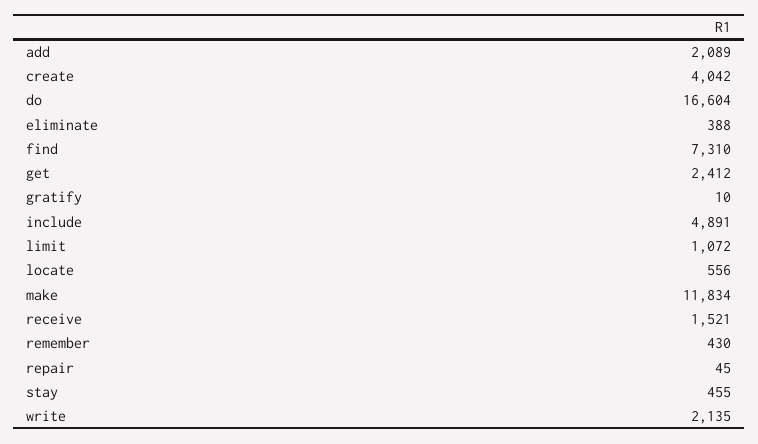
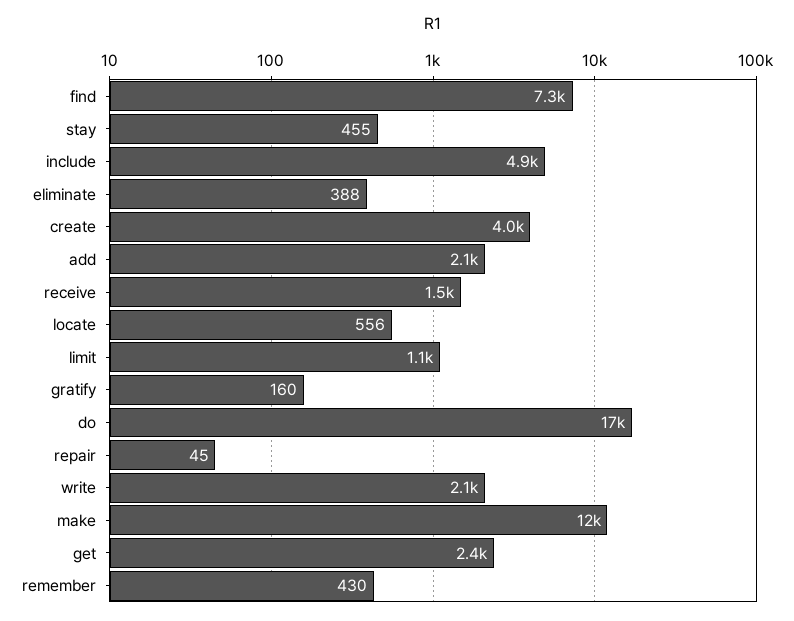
  {
    "add": 2089,
    "create": 4042,
    "do": 16604,
    "eliminate": 388,
    "find": 7310,
    "get": 2412,
-   "gratify": 10,
+   "gratify": 160,
    "include": 4891,
    "limit": 1072,
    "locate": 556,
    "make": 11834,
    "receive": 1521,
    "remember": 430,
    "repair": 45,
    "stay": 455,
    "write": 2135
  }

